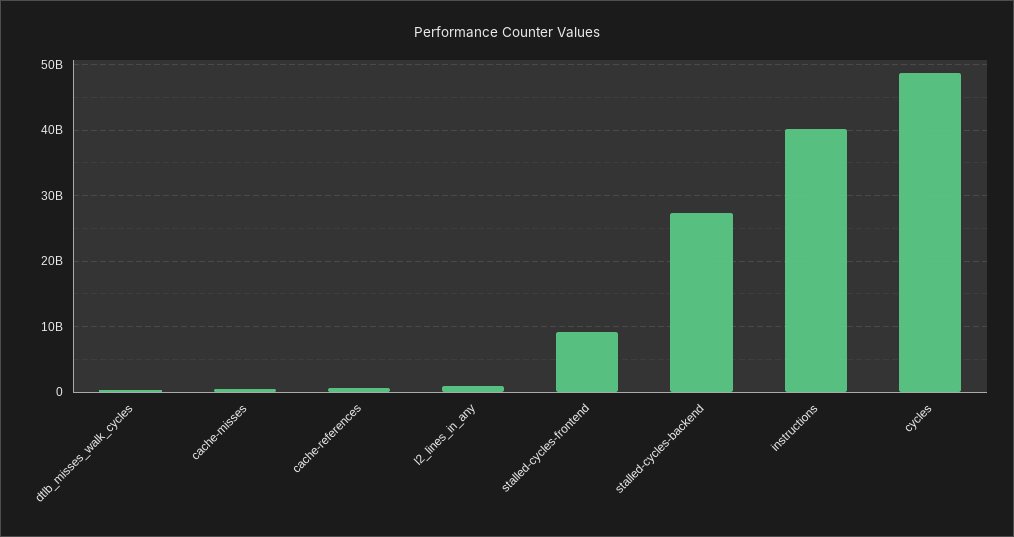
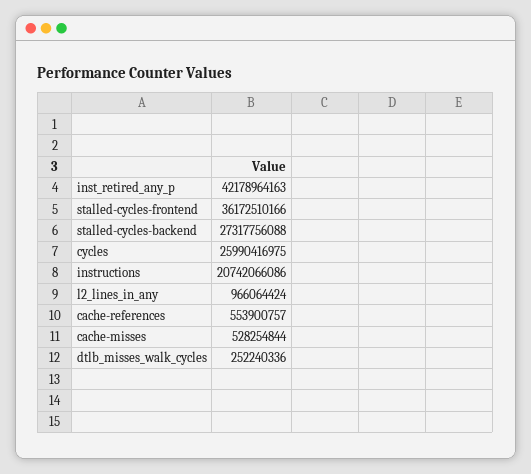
  {
    "dtlb_misses_walk_cycles": 252240336,
    "cache-misses": 528254844,
    "cache-references": 553900757,
    "l2_lines_in_any": 966064424,
-   "stalled-cycles-frontend": 9000000000,
+   "stalled-cycles-frontend": 36172510166,
    "stalled-cycles-backend": 27317756088,
-   "instructions": 40000000000,
+   "instructions": 20742066086,
-   "cycles": 49000000000
+   "cycles": 25990416975,
+   "inst_retired_any_p": 42178964163
  }

